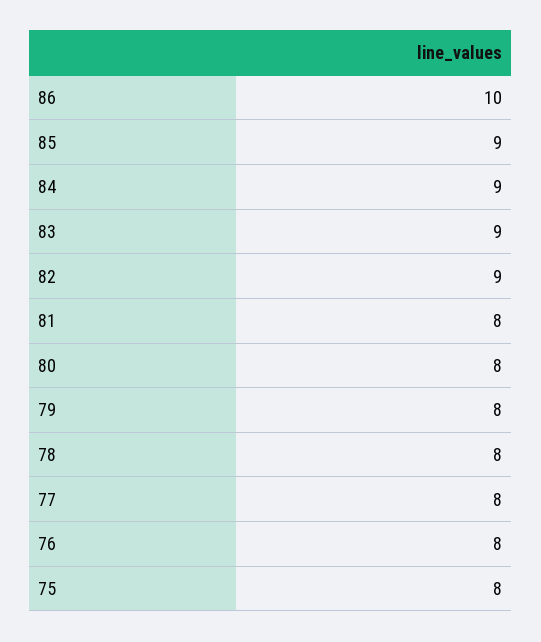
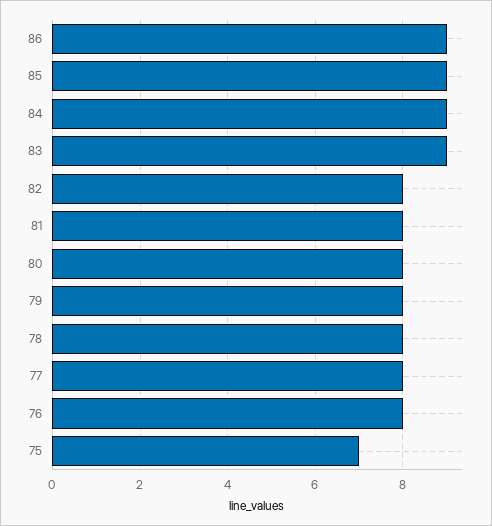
  {
-   "86": 10,
+   "86": 9,
    "85": 9,
    "84": 9,
    "83": 9,
-   "82": 9,
+   "82": 8,
    "81": 8,
    "80": 8,
    "79": 8,
    "78": 8,
    "77": 8,
    "76": 8,
-   "75": 8
+   "75": 7
  }

